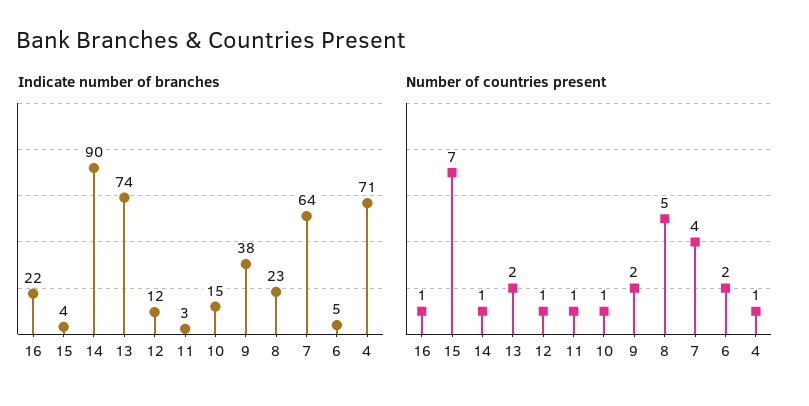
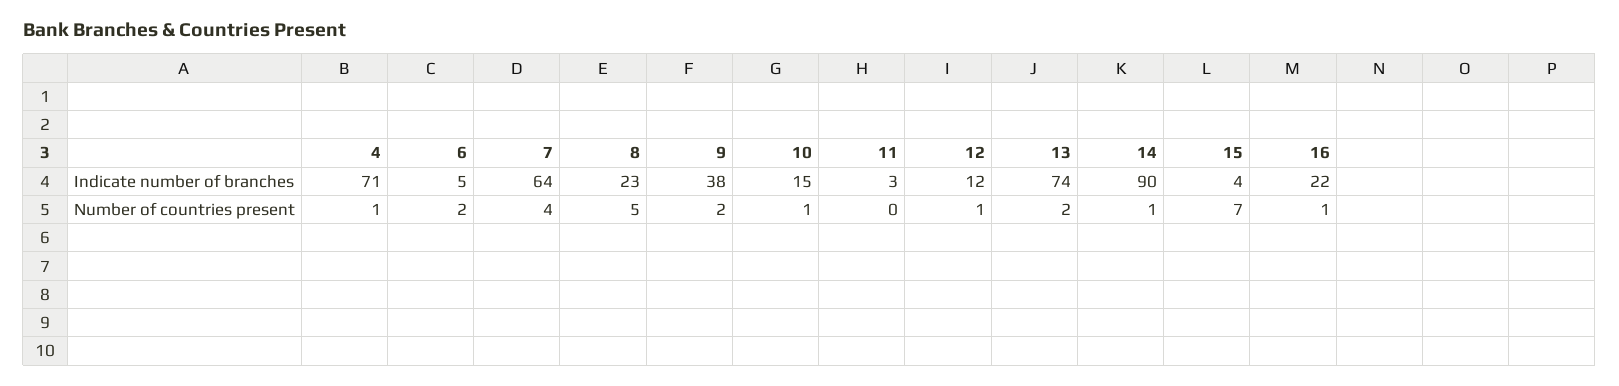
  {
    "Indicate number of branches": {
      "16": 22,
      "15": 4,
      "14": 90,
      "13": 74,
      "12": 12,
      "11": 3,
      "10": 15,
      "9": 38,
      "8": 23,
      "7": 64,
      "6": 5,
      "4": 71
    },
    "Number of countries present": {
      "16": 1,
      "15": 7,
      "14": 1,
      "13": 2,
      "12": 1,
-     "11": 1,
+     "11": 0,
      "10": 1,
      "9": 2,
      "8": 5,
      "7": 4,
      "6": 2,
      "4": 1
    }
  }

